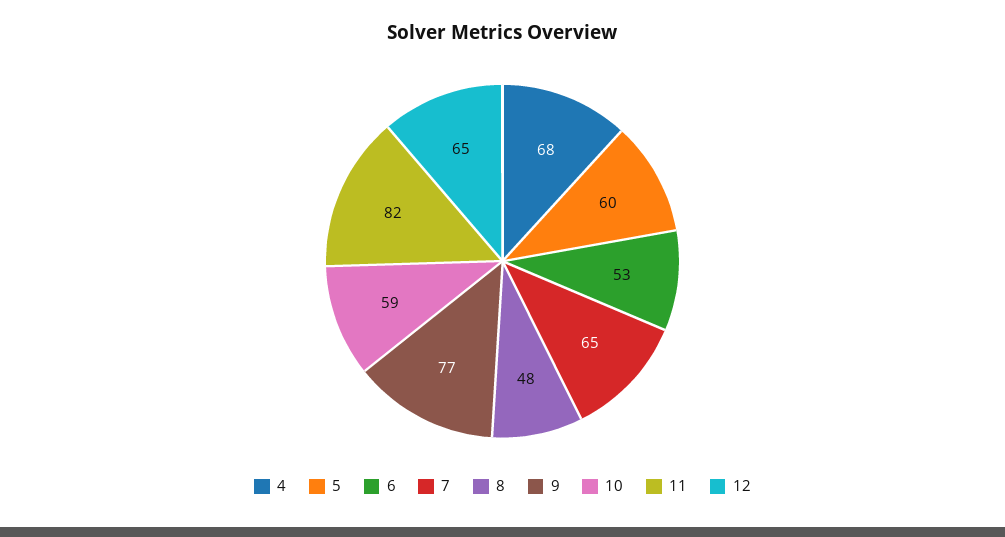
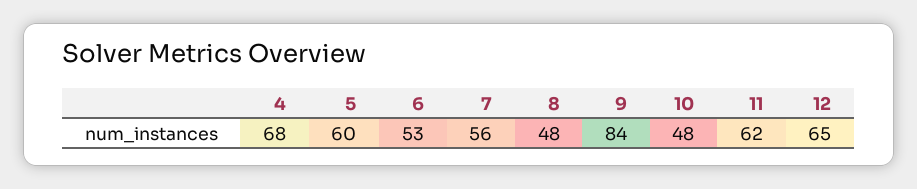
  {
    "4": 68,
    "5": 60,
    "6": 53,
-   "7": 65,
+   "7": 56,
    "8": 48,
-   "9": 77,
+   "9": 84,
-   "10": 59,
+   "10": 48,
-   "11": 82,
+   "11": 62,
    "12": 65
  }

